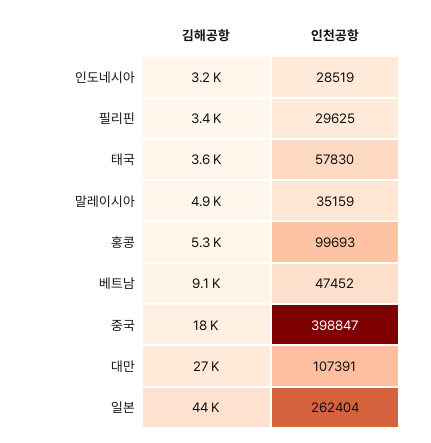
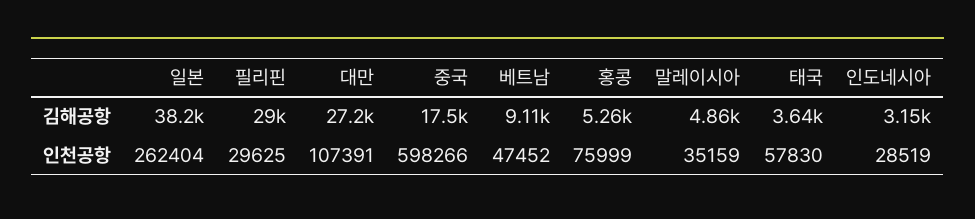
  {
    "김해공항": {
      "인도네시아": 3150,
-     "필리핀": 3400,
+     "필리핀": 29000,
      "태국": 3640,
      "말레이시아": 4860,
      "홍콩": 5260,
      "베트남": 9110,
      "중국": 17500,
      "대만": 27200,
-     "일본": 44000
+     "일본": 38200
    },
    "인천공항": {
      "인도네시아": 28519,
      "필리핀": 29625,
      "태국": 57830,
      "말레이시아": 35159,
-     "홍콩": 99693,
+     "홍콩": 75999,
      "베트남": 47452,
-     "중국": 398847,
+     "중국": 598266,
      "대만": 107391,
      "일본": 262404
    }
  }

